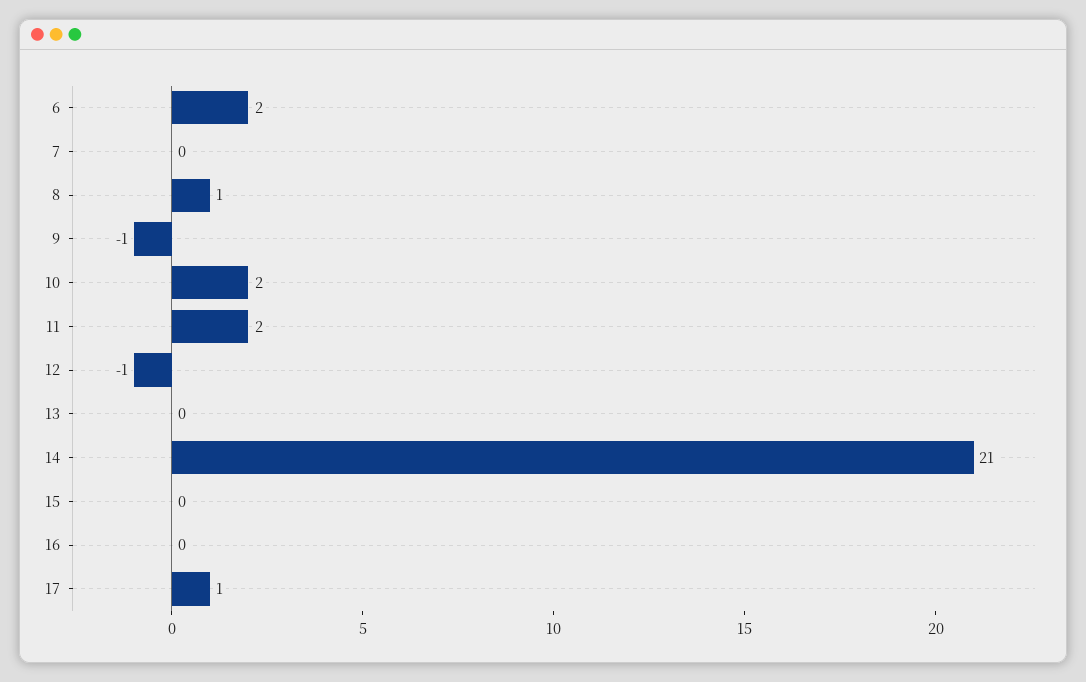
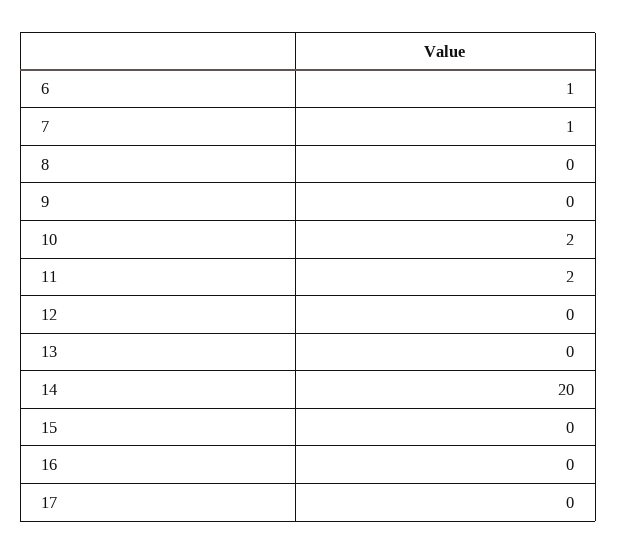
  {
-   "6": 2,
+   "6": 1,
-   "7": 0,
+   "7": 1,
-   "8": 1,
+   "8": 0,
-   "9": -1,
+   "9": 0,
    "10": 2,
    "11": 2,
-   "12": -1,
+   "12": 0,
    "13": 0,
-   "14": 21,
+   "14": 20,
    "15": 0,
    "16": 0,
-   "17": 1
+   "17": 0
  }

